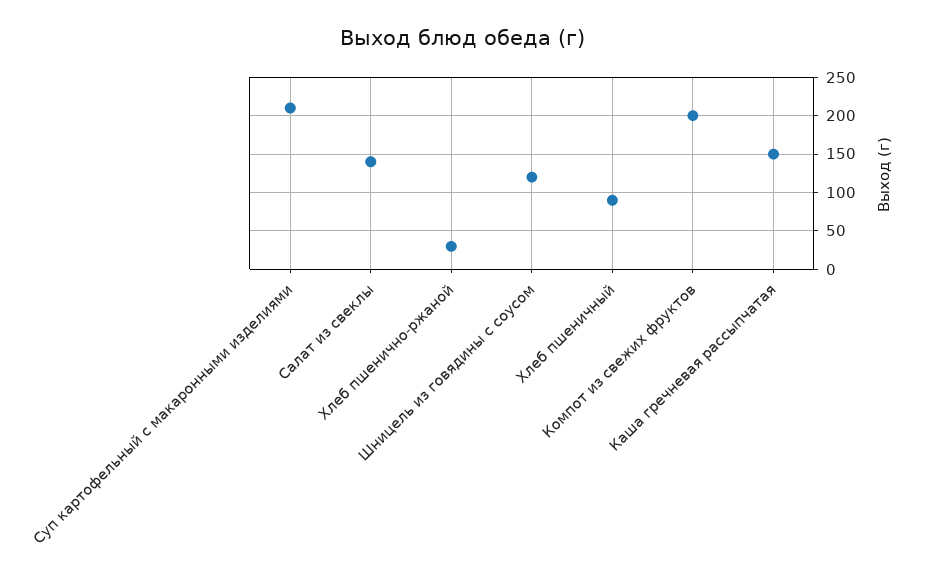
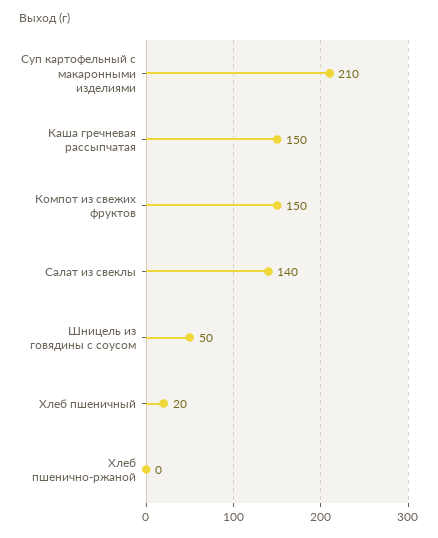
  {
    "Суп картофельный с макаронными изделиями": 210,
    "Салат из свеклы": 140,
-   "Хлеб пшенично-ржаной": 30,
+   "Хлеб пшенично-ржаной": 0,
-   "Шницель из говядины с соусом": 120,
+   "Шницель из говядины с соусом": 50,
-   "Хлеб пшеничный": 90,
+   "Хлеб пшеничный": 20,
-   "Компот из свежих фруктов": 200,
+   "Компот из свежих фруктов": 150,
    "Каша гречневая рассыпчатая": 150
  }

